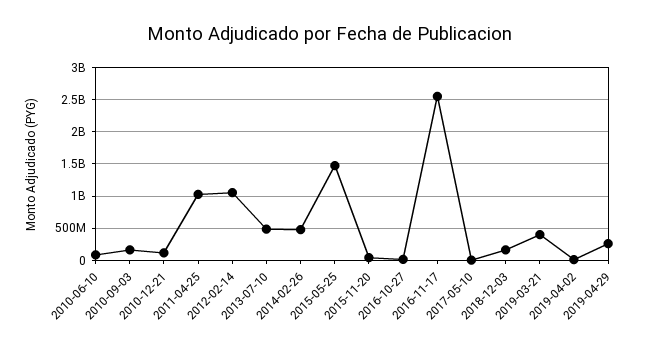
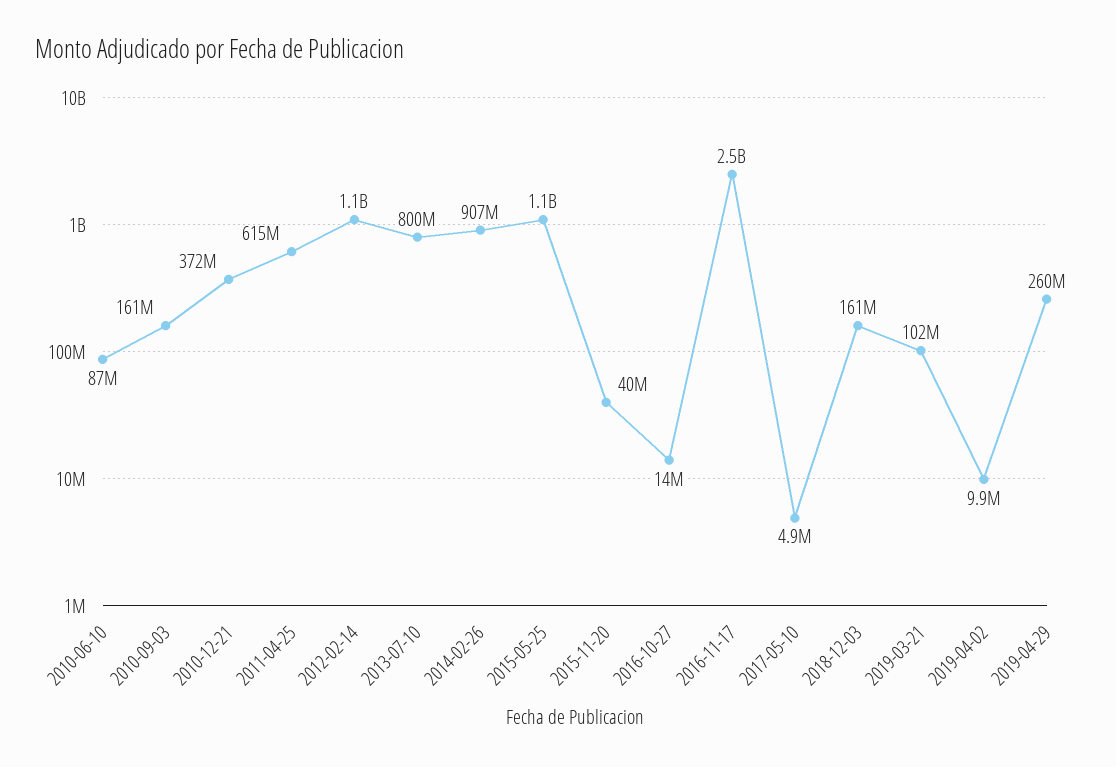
  {
    "2010-06-10": 87000000,
    "2010-09-03": 161000000,
-   "2010-12-21": 100000000,
+   "2010-12-21": 372000000,
-   "2011-04-25": 1000000000,
+   "2011-04-25": 615000000,
    "2012-02-14": 1100000000,
-   "2013-07-10": 500000000,
+   "2013-07-10": 800000000,
-   "2014-02-26": 500000000,
+   "2014-02-26": 907000000,
-   "2015-05-25": 1500000000,
+   "2015-05-25": 1100000000,
    "2015-11-20": 40000000,
    "2016-10-27": 14000000,
    "2016-11-17": 2500000000,
    "2017-05-10": 4900000,
    "2018-12-03": 161000000,
-   "2019-03-21": 400000000,
+   "2019-03-21": 102000000,
    "2019-04-02": 9900000,
    "2019-04-29": 260000000
  }

